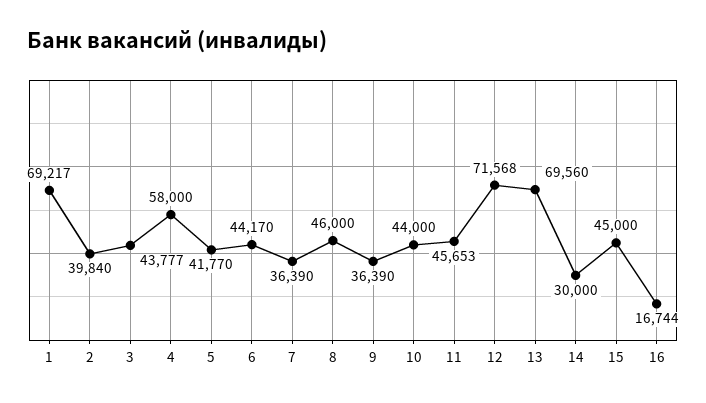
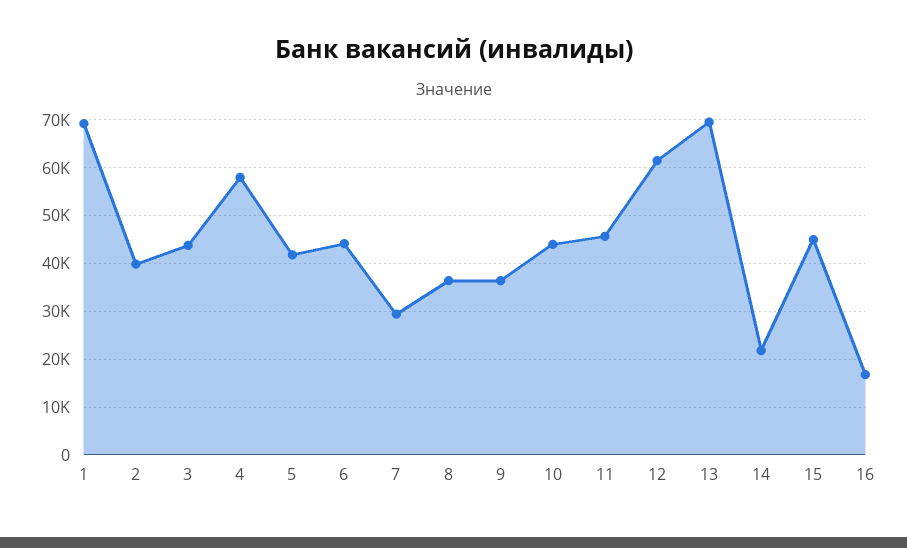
  {
    "1": 69217,
    "2": 39840,
    "3": 43777,
    "4": 58000,
    "5": 41770,
    "6": 44170,
-   "7": 36390,
+   "7": 30000,
-   "8": 46000,
+   "8": 36000,
    "9": 36390,
    "10": 44000,
    "11": 45653,
-   "12": 71568,
+   "12": 62000,
    "13": 69560,
-   "14": 30000,
+   "14": 22000,
    "15": 45000,
    "16": 16744
  }

